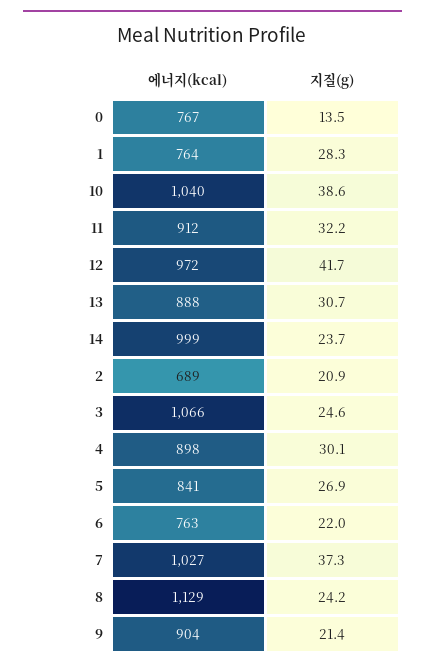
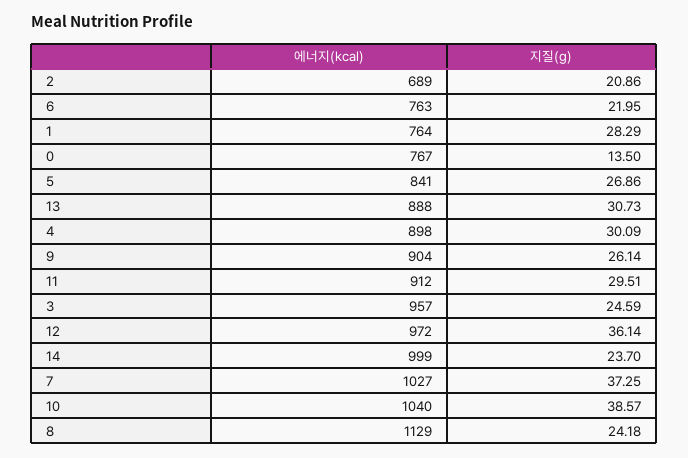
  {
    "에너지(kcal)": {
      "0": 767,
      "1": 764,
      "10": 1040,
      "11": 912,
      "12": 972,
      "13": 888,
      "14": 999,
      "2": 689,
-     "3": 1066,
+     "3": 957,
      "4": 898,
      "5": 841,
      "6": 763,
      "7": 1027,
      "8": 1129,
      "9": 904
    },
    "지질(g)": {
      "0": 13.5,
      "1": 28.29,
      "10": 38.57,
-     "11": 32.2,
+     "11": 29.51,
-     "12": 41.7,
+     "12": 36.14,
      "13": 30.73,
      "14": 23.7,
      "2": 20.86,
      "3": 24.59,
      "4": 30.09,
      "5": 26.86,
      "6": 21.95,
      "7": 37.25,
      "8": 24.18,
-     "9": 21.4
+     "9": 26.14
    }
  }

